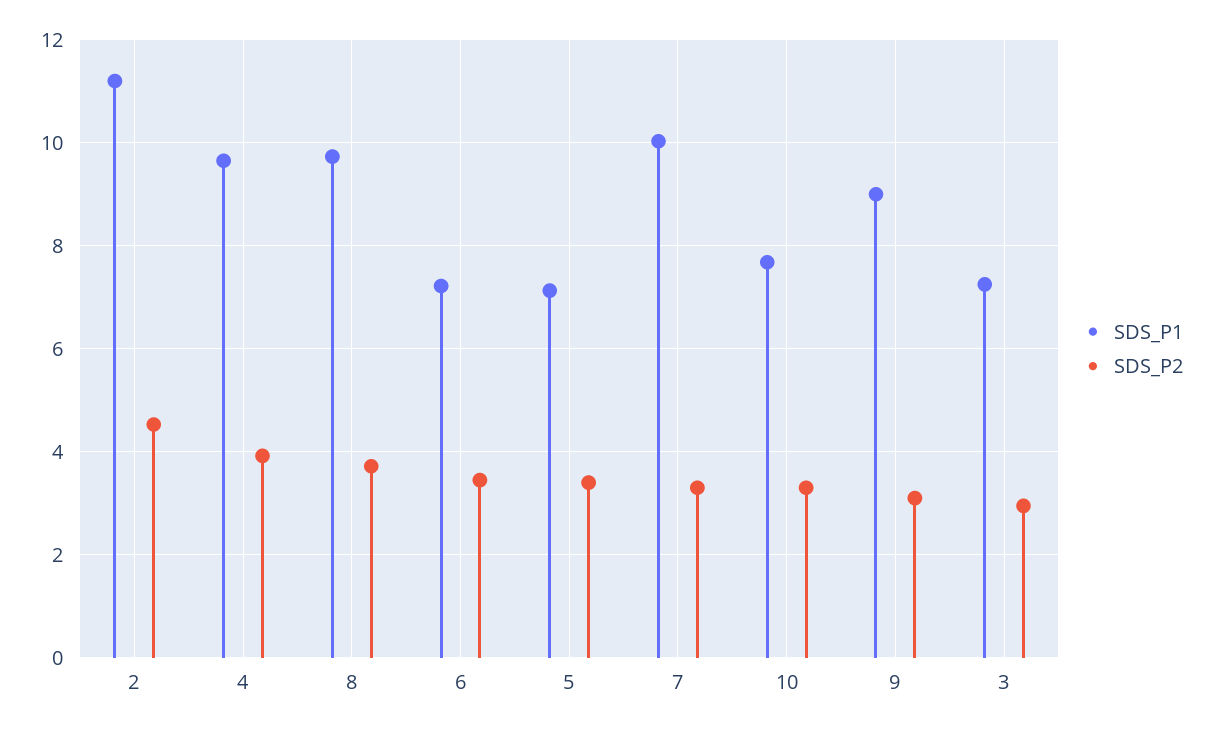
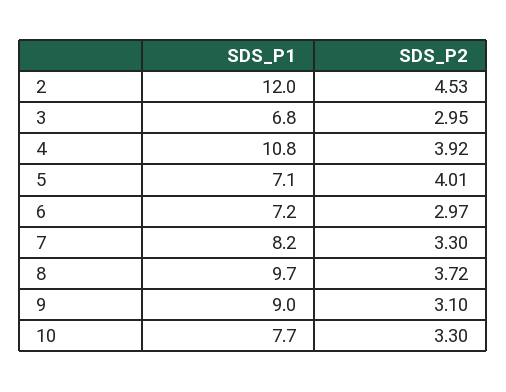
  {
    "SDS_P1": {
-     "2": 11.2,
+     "2": 12,
-     "4": 9.6,
+     "4": 10.8,
      "8": 9.7,
      "6": 7.2,
      "5": 7.1,
-     "7": 10,
+     "7": 8.2,
      "10": 7.7,
      "9": 9,
-     "3": 7.2
+     "3": 6.8
    },
    "SDS_P2": {
      "2": 4.53,
      "4": 3.92,
      "8": 3.72,
-     "6": 3.4,
+     "6": 2.97,
-     "5": 3.4,
+     "5": 4.01,
      "7": 3.3,
      "10": 3.3,
      "9": 3.1,
      "3": 2.95
    }
  }

